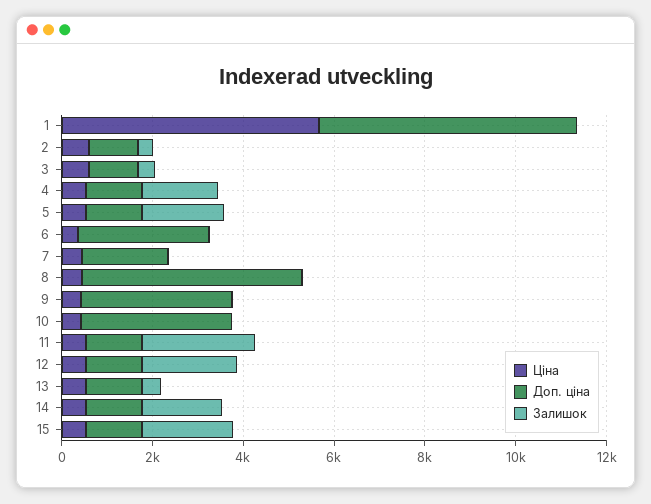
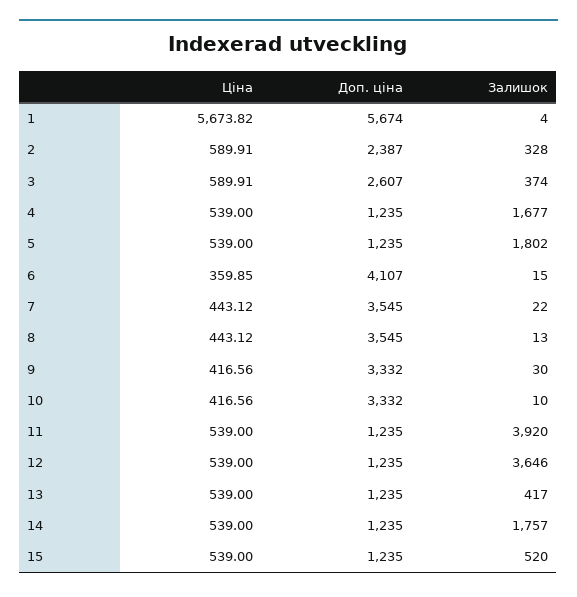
  {
    "Ціна": {
      "1": 5673.82,
      "2": 589.91,
      "3": 589.91,
      "4": 539,
      "5": 539,
      "6": 359.85,
      "7": 443.12,
      "8": 443.12,
      "9": 416.56,
      "10": 416.56,
      "11": 539,
      "12": 539,
      "13": 539,
      "14": 539,
      "15": 539
    },
    "Доп. ціна": {
      "1": 5674,
-     "2": 1000,
+     "2": 2387,
-     "3": 1000,
+     "3": 2607,
      "4": 1235,
      "5": 1235,
-     "6": 3000,
+     "6": 4107,
-     "7": 2000,
+     "7": 3545,
-     "8": 5000,
+     "8": 3545,
      "9": 3332,
      "10": 3332,
      "11": 1235,
      "12": 1235,
      "13": 1235,
      "14": 1235,
      "15": 1235
    },
    "Залишок": {
      "1": 4,
      "2": 328,
      "3": 374,
      "4": 1677,
      "5": 1802,
      "6": 15,
      "7": 22,
      "8": 13,
      "9": 30,
      "10": 10,
-     "11": 2500,
+     "11": 3920,
-     "12": 2000,
+     "12": 3646,
      "13": 417,
      "14": 1757,
-     "15": 2000
+     "15": 520
    }
  }

